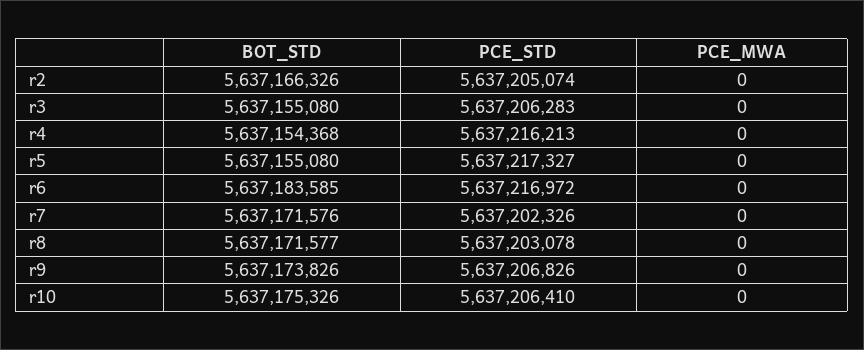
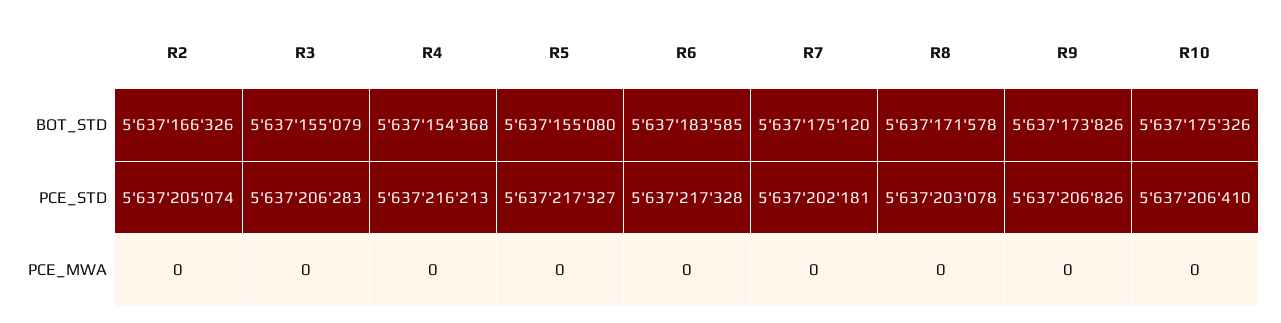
  {
    "BOT_STD": {
      "r2": 5637166326,
-     "r3": 5637155080,
+     "r3": 5637155079,
      "r4": 5637154368,
      "r5": 5637155080,
      "r6": 5637183585,
-     "r7": 5637171576,
+     "r7": 5637175120,
-     "r8": 5637171577,
+     "r8": 5637171578,
      "r9": 5637173826,
      "r10": 5637175326
    },
    "PCE_STD": {
      "r2": 5637205074,
      "r3": 5637206283,
      "r4": 5637216213,
      "r5": 5637217327,
-     "r6": 5637216972,
+     "r6": 5637217328,
-     "r7": 5637202326,
+     "r7": 5637202181,
      "r8": 5637203078,
      "r9": 5637206826,
      "r10": 5637206410
    },
    "PCE_MWA": {
      "r2": 0,
      "r3": 0,
      "r4": 0,
      "r5": 0,
      "r6": 0,
      "r7": 0,
      "r8": 0,
      "r9": 0,
      "r10": 0
    }
  }

